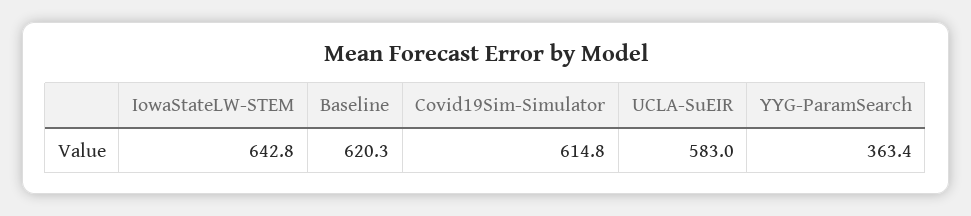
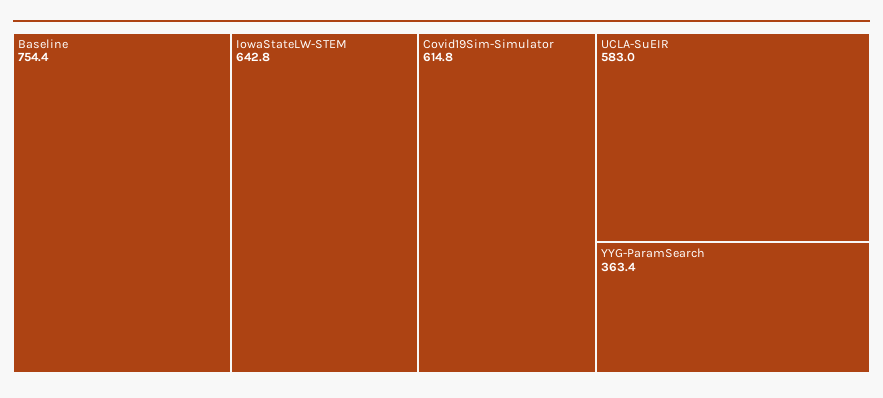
  {
    "IowaStateLW-STEM": 642.8,
-   "Baseline": 620.3,
+   "Baseline": 754.4,
    "Covid19Sim-Simulator": 614.8,
    "UCLA-SuEIR": 583,
    "YYG-ParamSearch": 363.4
  }

